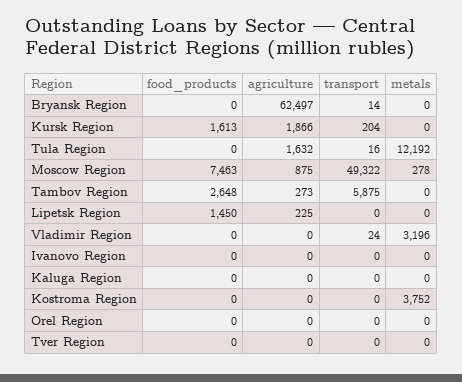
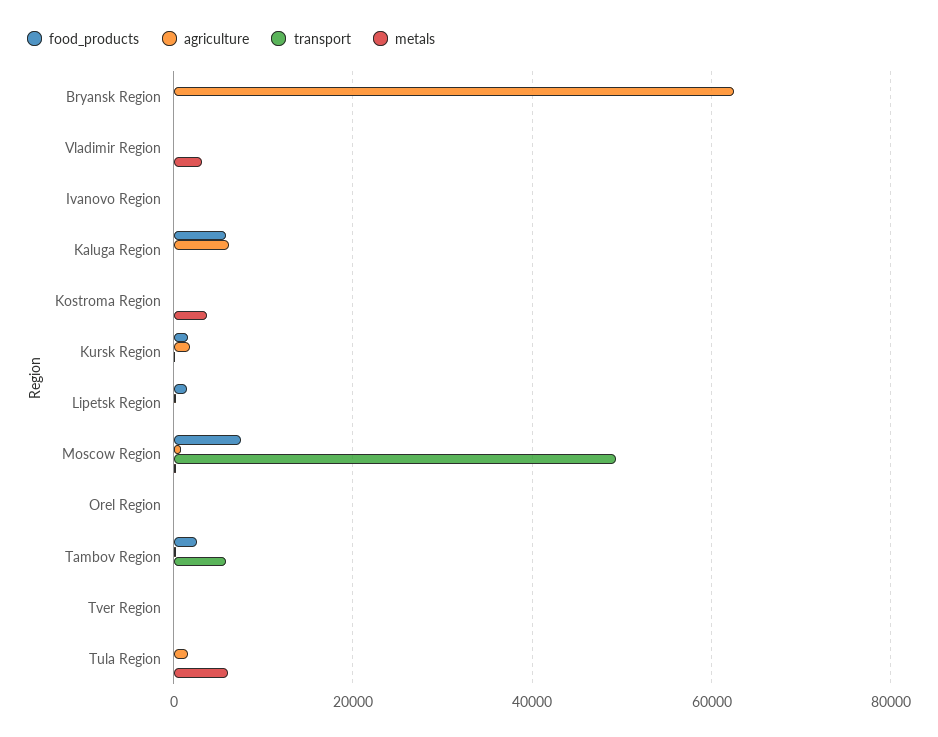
  {
    "food_products": {
      "Bryansk Region": 0,
      "Kursk Region": 1613,
      "Tula Region": 0,
      "Moscow Region": 7463,
      "Tambov Region": 2648,
      "Lipetsk Region": 1450,
      "Vladimir Region": 0,
      "Ivanovo Region": 0,
-     "Kaluga Region": 0,
+     "Kaluga Region": 6000,
      "Kostroma Region": 0,
      "Orel Region": 0,
      "Tver Region": 0
    },
    "agriculture": {
      "Bryansk Region": 62497,
      "Kursk Region": 1866,
      "Tula Region": 1632,
      "Moscow Region": 875,
      "Tambov Region": 273,
      "Lipetsk Region": 225,
      "Vladimir Region": 0,
      "Ivanovo Region": 0,
-     "Kaluga Region": 0,
+     "Kaluga Region": 6000,
      "Kostroma Region": 0,
      "Orel Region": 0,
      "Tver Region": 0
    },
    "transport": {
      "Bryansk Region": 14,
      "Kursk Region": 204,
      "Tula Region": 16,
      "Moscow Region": 49322,
      "Tambov Region": 5875,
      "Lipetsk Region": 0,
      "Vladimir Region": 24,
      "Ivanovo Region": 0,
      "Kaluga Region": 0,
      "Kostroma Region": 0,
      "Orel Region": 0,
      "Tver Region": 0
    },
    "metals": {
      "Bryansk Region": 0,
      "Kursk Region": 0,
-     "Tula Region": 12192,
+     "Tula Region": 6000,
      "Moscow Region": 278,
      "Tambov Region": 0,
      "Lipetsk Region": 0,
      "Vladimir Region": 3196,
      "Ivanovo Region": 0,
      "Kaluga Region": 0,
      "Kostroma Region": 3752,
      "Orel Region": 0,
      "Tver Region": 0
    }
  }

